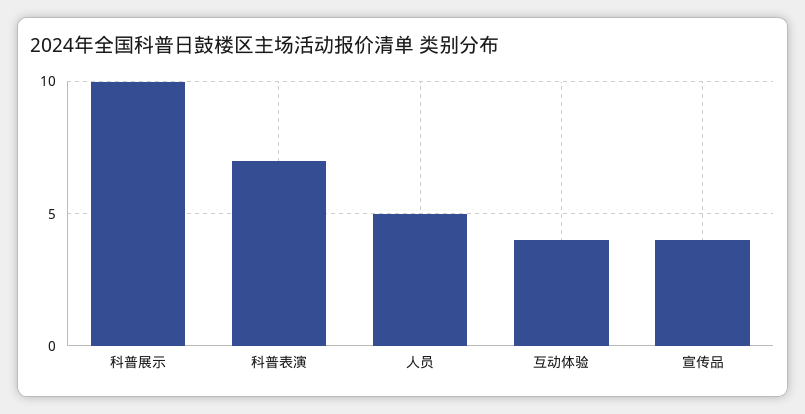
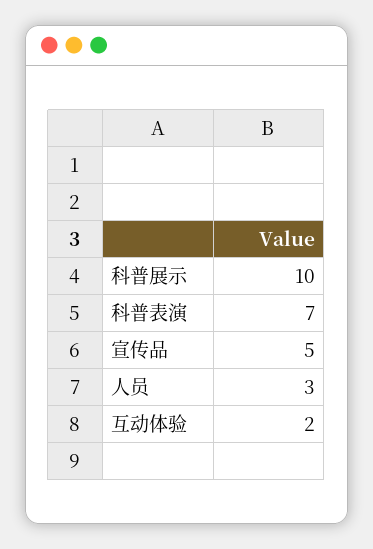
  {
    "科普展示": 10,
    "科普表演": 7,
-   "人员": 5,
+   "人员": 3,
-   "互动体验": 4,
+   "互动体验": 2,
-   "宣传品": 4
+   "宣传品": 5
  }

